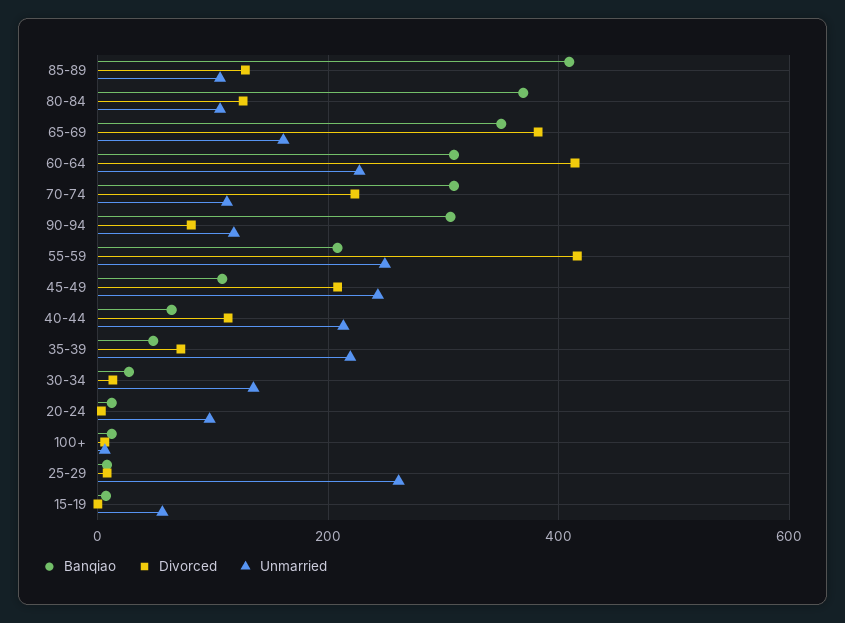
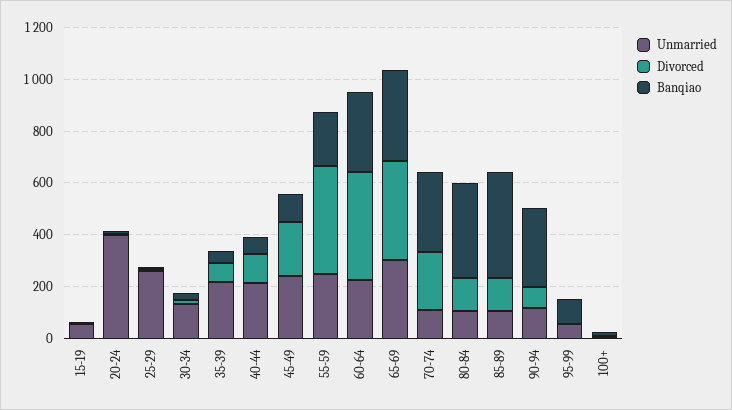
  {
    "Banqiao": {
      "85-89": 400,
      "80-84": 360,
      "65-69": 360,
      "60-64": 300,
      "70-74": 300,
      "90-94": 300,
      "55-59": 200,
      "45-49": 100,
      "40-44": 60,
      "35-39": 40,
      "30-34": 20,
      "20-24": 20,
      "100+": 20,
      "25-29": 0,
-     "15-19": 0
+     "15-19": 0,
+     "95-99": 100
    },
    "Divorced": {
      "85-89": 120,
      "80-84": 120,
      "65-69": 380,
      "60-64": 420,
      "70-74": 220,
      "90-94": 80,
      "55-59": 420,
      "45-49": 200,
      "40-44": 120,
      "35-39": 80,
      "30-34": 20,
      "20-24": 0,
      "100+": 0,
      "25-29": 0,
-     "15-19": 0
+     "15-19": 0,
+     "95-99": 0
    },
    "Unmarried": {
      "85-89": 100,
      "80-84": 100,
-     "65-69": 160,
+     "65-69": 300,
      "60-64": 220,
      "70-74": 120,
      "90-94": 120,
      "55-59": 240,
      "45-49": 240,
      "40-44": 220,
      "35-39": 220,
      "30-34": 140,
-     "20-24": 100,
+     "20-24": 400,
      "100+": 0,
      "25-29": 260,
-     "15-19": 60
+     "15-19": 60,
+     "95-99": 50
    }
  }

